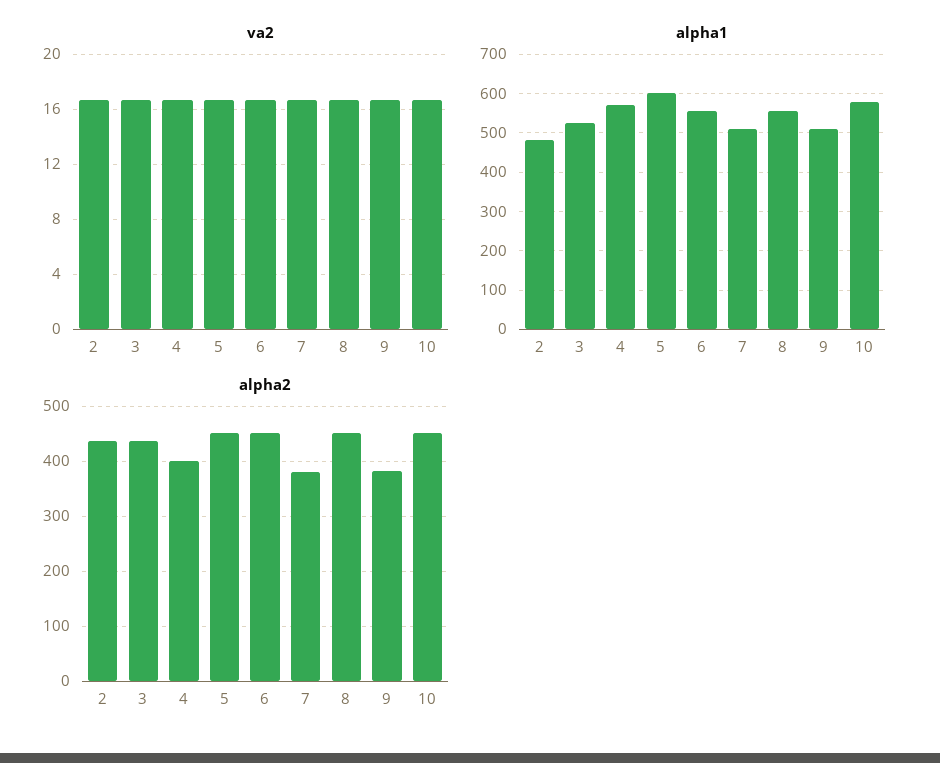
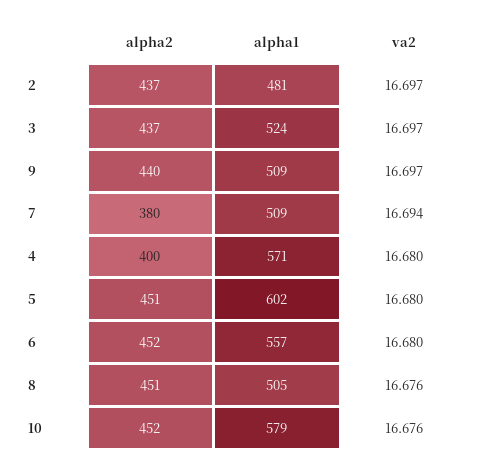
  {
    "va2": {
      "2": 16.697,
      "3": 16.697,
      "4": 16.68,
      "5": 16.68,
      "6": 16.68,
      "7": 16.694,
      "8": 16.676,
      "9": 16.697,
      "10": 16.676
    },
    "alpha1": {
      "2": 481,
      "3": 524,
      "4": 571,
      "5": 602,
      "6": 557,
      "7": 509,
-     "8": 560,
+     "8": 505,
      "9": 509,
      "10": 579
    },
    "alpha2": {
      "2": 437,
      "3": 437,
      "4": 400,
      "5": 451,
      "6": 452,
      "7": 380,
      "8": 451,
-     "9": 380,
+     "9": 440,
      "10": 452
    }
  }

